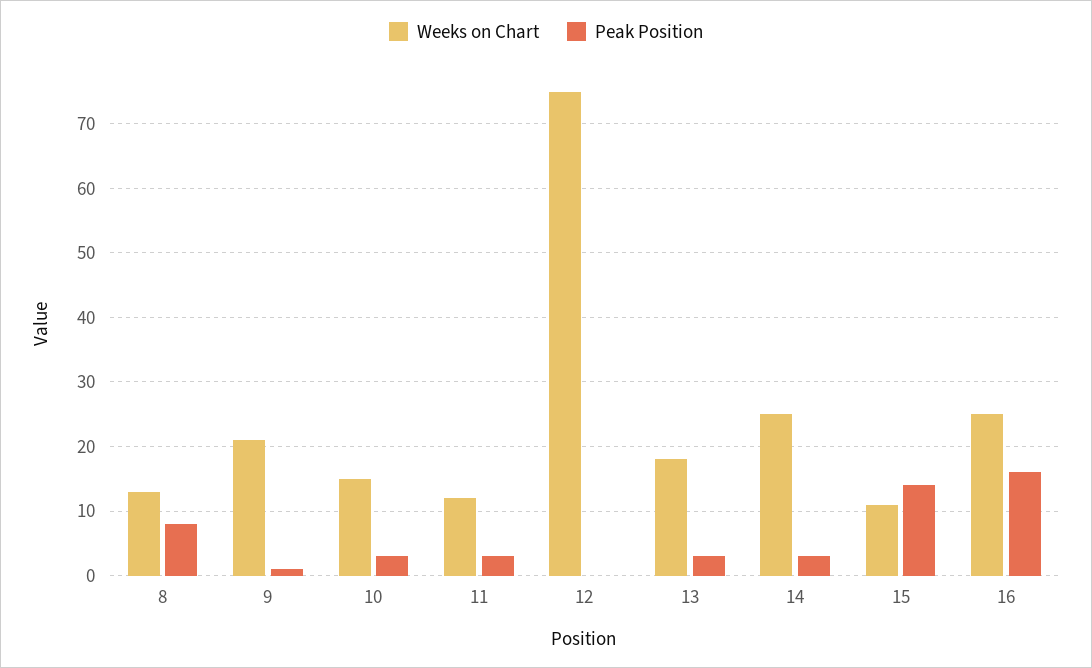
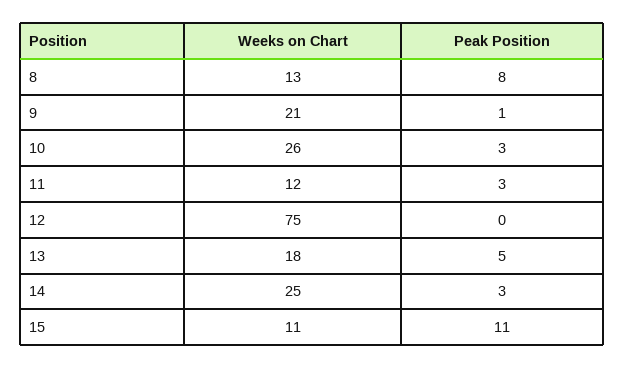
  {
    "Weeks on Chart": {
      "8": 13,
      "9": 21,
-     "10": 15,
+     "10": 26,
      "11": 12,
      "12": 75,
      "13": 18,
      "14": 25,
-     "15": 11,
+     "15": 11
-     "16": 25
    },
    "Peak Position": {
      "8": 8,
      "9": 1,
      "10": 3,
      "11": 3,
      "12": 0,
-     "13": 3,
+     "13": 5,
      "14": 3,
-     "15": 14,
+     "15": 11
-     "16": 16
    }
  }

